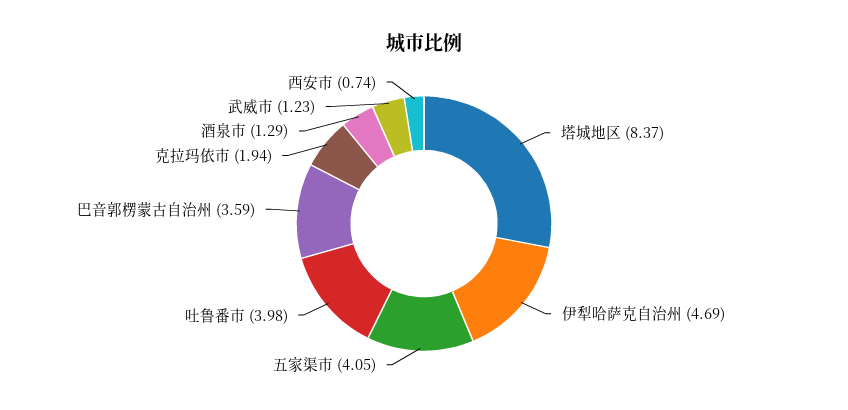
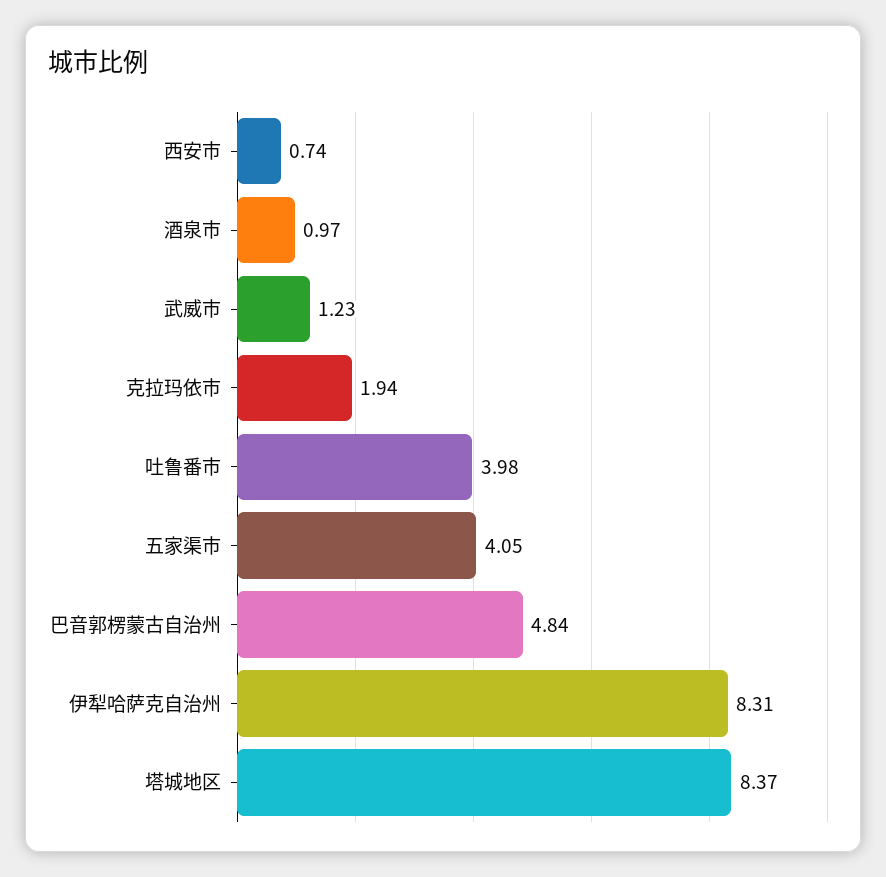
  {
    "塔城地区": 8.37,
-   "伊犁哈萨克自治州": 4.69,
+   "伊犁哈萨克自治州": 8.31,
    "五家渠市": 4.05,
    "吐鲁番市": 3.98,
-   "巴音郭楞蒙古自治州": 3.59,
+   "巴音郭楞蒙古自治州": 4.84,
    "克拉玛依市": 1.94,
-   "酒泉市": 1.29,
+   "酒泉市": 0.97,
    "武威市": 1.23,
    "西安市": 0.74
  }

